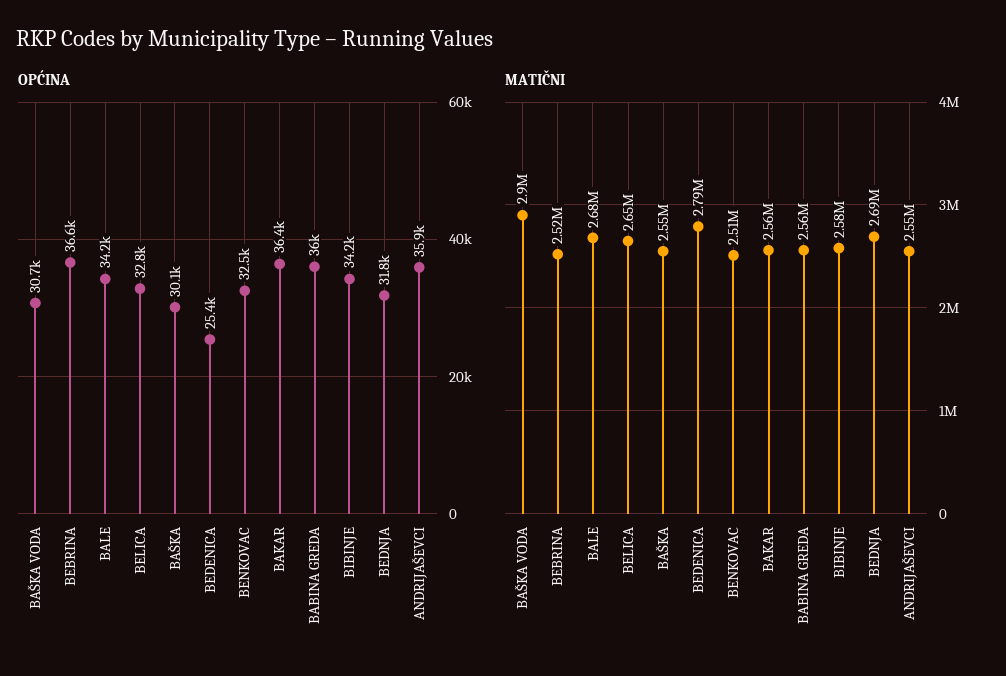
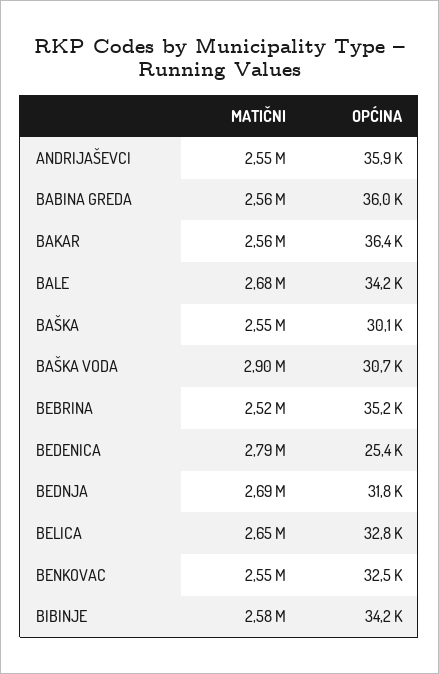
  {
    "OPĆINA": {
      "BAŠKA VODA": 30700,
-     "BEBRINA": 36600,
+     "BEBRINA": 35200,
      "BALE": 34200,
      "BELICA": 32800,
      "BAŠKA": 30100,
      "BEDENICA": 25400,
      "BENKOVAC": 32500,
      "BAKAR": 36400,
      "BABINA GREDA": 36000,
      "BIBINJE": 34200,
      "BEDNJA": 31800,
      "ANDRIJAŠEVCI": 35900
    },
    "MATIČNI": {
      "BAŠKA VODA": 2900000,
      "BEBRINA": 2520000,
      "BALE": 2680000,
      "BELICA": 2650000,
      "BAŠKA": 2550000,
      "BEDENICA": 2790000,
-     "BENKOVAC": 2510000,
+     "BENKOVAC": 2550000,
      "BAKAR": 2560000,
      "BABINA GREDA": 2560000,
      "BIBINJE": 2580000,
      "BEDNJA": 2690000,
      "ANDRIJAŠEVCI": 2550000
    }
  }

